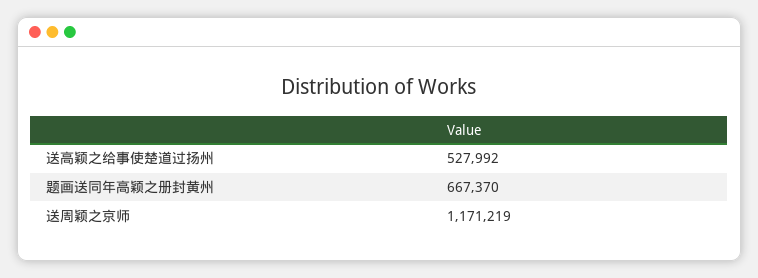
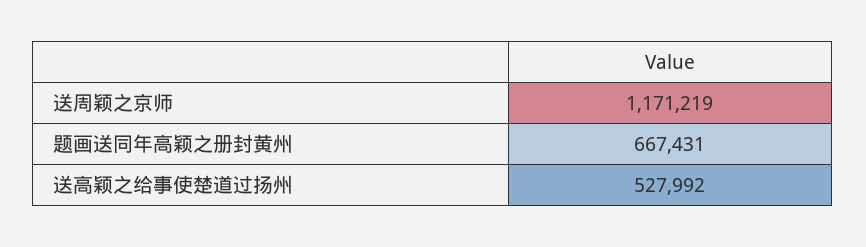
  {
    "送高颖之给事使楚道过扬州": 527992,
-   "题画送同年高颖之册封黄州": 667370,
+   "题画送同年高颖之册封黄州": 667431,
    "送周颖之京师": 1171219
  }

